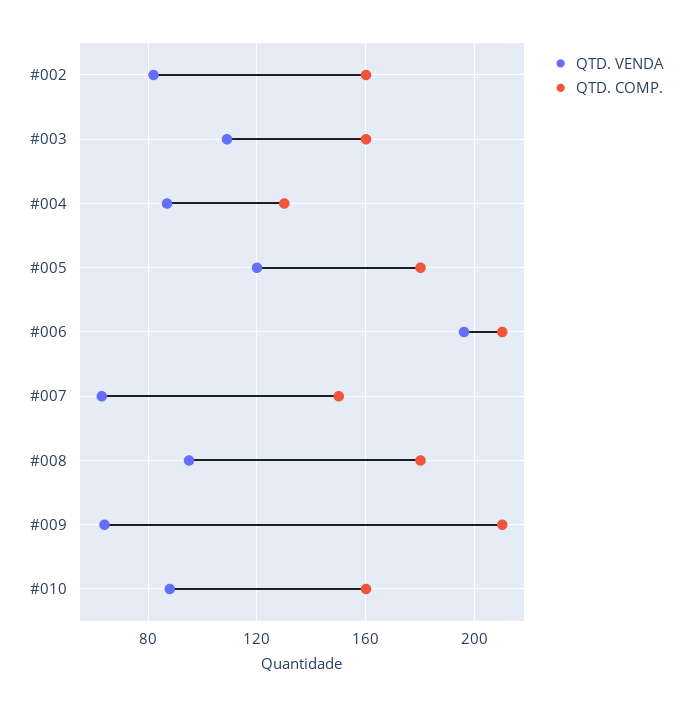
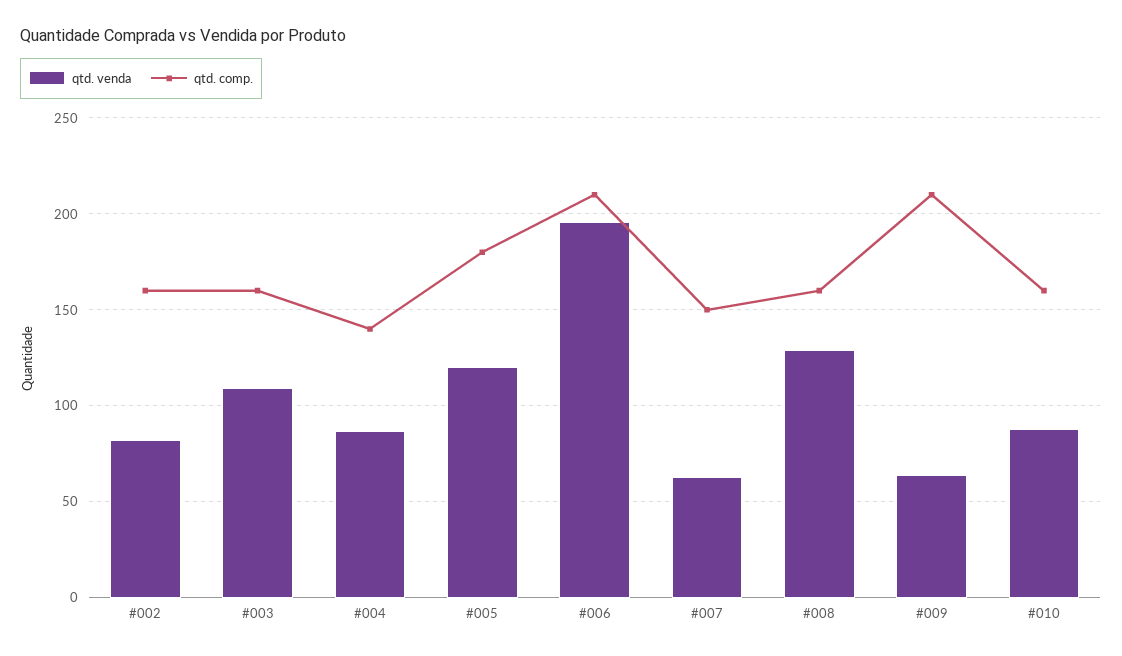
  {
    "QTD. VENDA": {
      "#002": 80,
      "#003": 110,
      "#004": 85,
      "#005": 120,
      "#006": 195,
      "#007": 65,
-     "#008": 95,
+     "#008": 130,
      "#009": 65,
      "#010": 90
    },
    "QTD. COMP.": {
      "#002": 160,
      "#003": 160,
-     "#004": 130,
+     "#004": 140,
      "#005": 180,
      "#006": 210,
      "#007": 150,
-     "#008": 180,
+     "#008": 160,
      "#009": 210,
      "#010": 160
    }
  }

